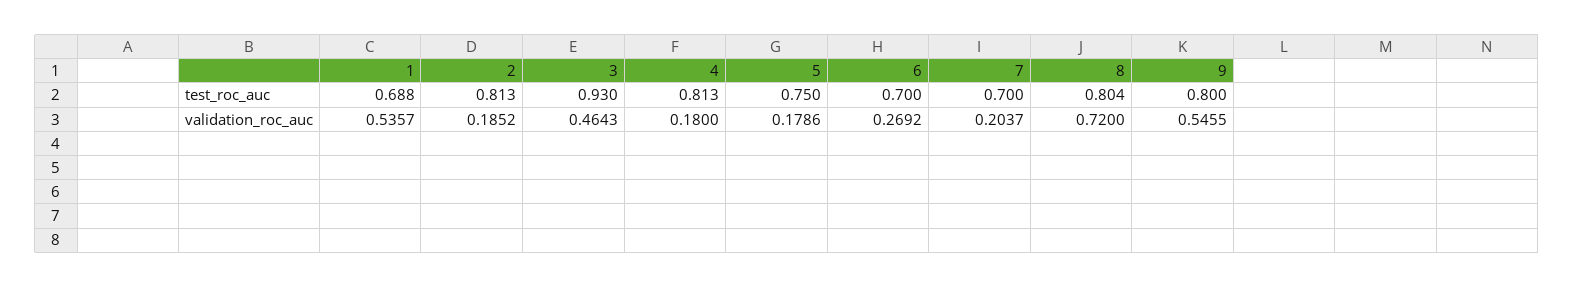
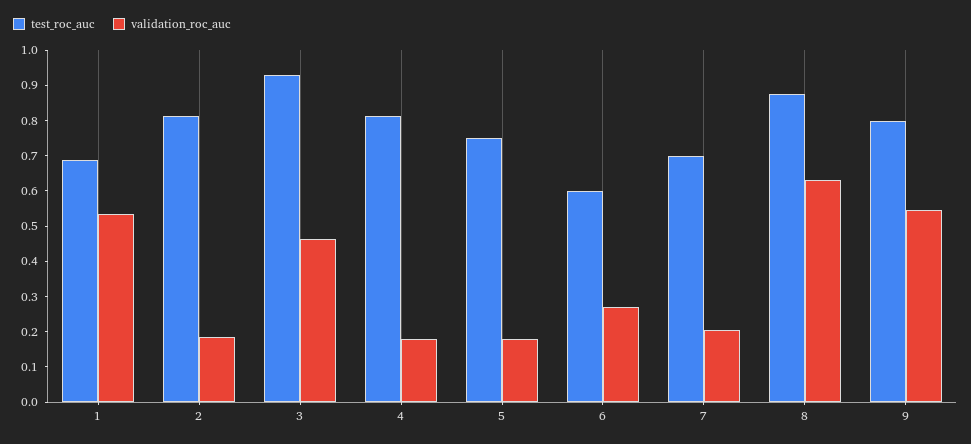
  {
    "test_roc_auc": {
      "1": 0.688,
      "2": 0.813,
      "3": 0.93,
      "4": 0.813,
      "5": 0.75,
-     "6": 0.7,
+     "6": 0.6,
      "7": 0.7,
-     "8": 0.804,
+     "8": 0.875,
      "9": 0.8
    },
    "validation_roc_auc": {
      "1": 0.5357,
      "2": 0.1852,
      "3": 0.4643,
      "4": 0.18,
      "5": 0.1786,
      "6": 0.2692,
      "7": 0.2037,
-     "8": 0.72,
+     "8": 0.625,
      "9": 0.5455
    }
  }

